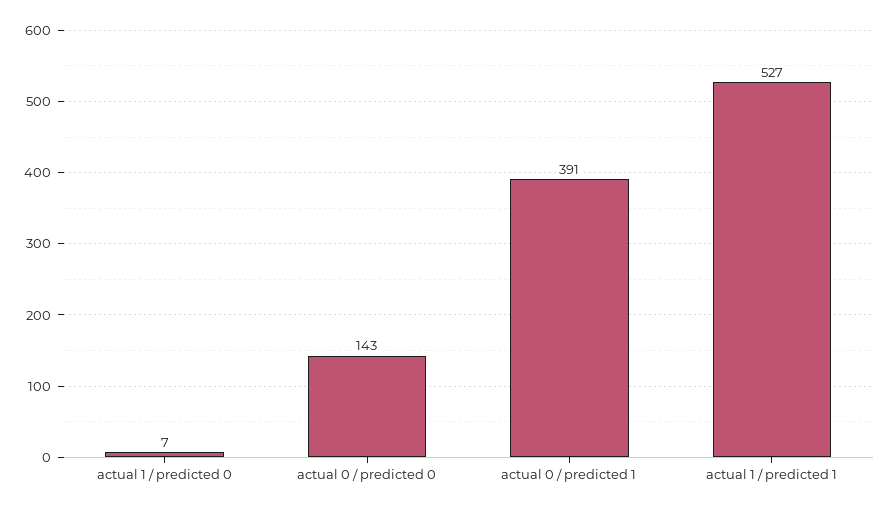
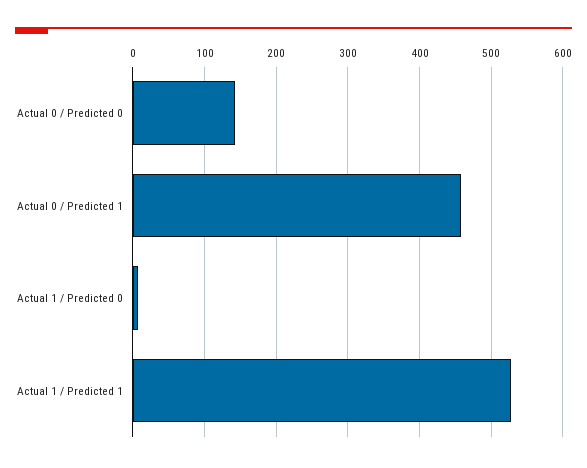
  {
    "actual 1 / predicted 0": 7,
    "actual 0 / predicted 0": 143,
-   "actual 0 / predicted 1": 391,
+   "actual 0 / predicted 1": 460,
    "actual 1 / predicted 1": 527
  }

